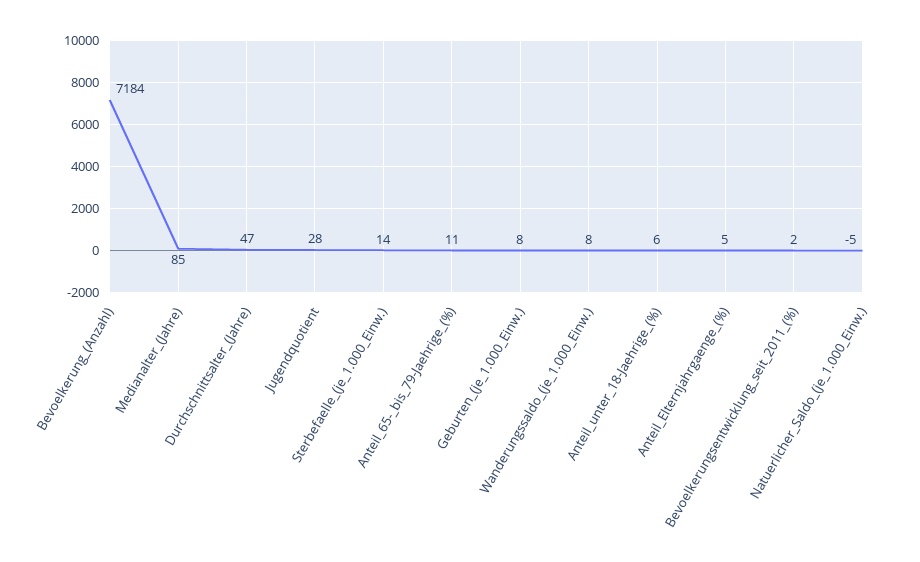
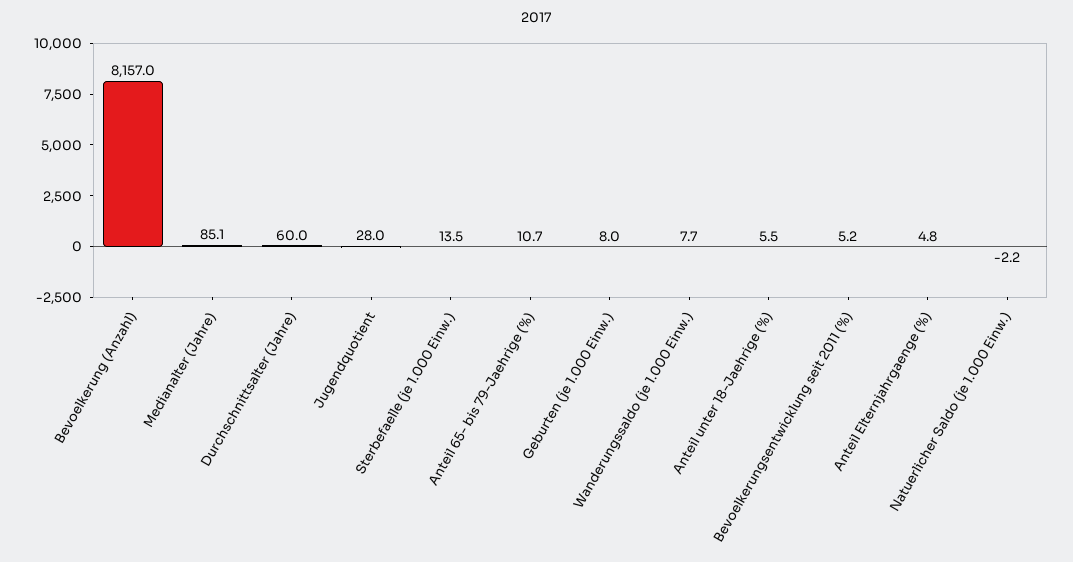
  {
-   "Bevoelkerung_(Anzahl)": 7184,
+   "Bevoelkerung_(Anzahl)": 8157,
    "Medianalter_(Jahre)": 85.1,
-   "Durchschnittsalter_(Jahre)": 47,
+   "Durchschnittsalter_(Jahre)": 60,
    "Jugendquotient": 28,
    "Sterbefaelle_(je_1.000_Einw.)": 13.5,
    "Anteil_65-_bis_79-Jaehrige_(%)": 10.7,
    "Geburten_(je_1.000_Einw.)": 8,
    "Wanderungssaldo_(je_1.000_Einw.)": 7.7,
    "Anteil_unter_18-Jaehrige_(%)": 5.5,
    "Anteil_Elternjahrgaenge_(%)": 4.8,
-   "Bevoelkerungsentwicklung_seit_2011_(%)": 2,
+   "Bevoelkerungsentwicklung_seit_2011_(%)": 5.2,
-   "Natuerlicher_Saldo_(je_1.000_Einw.)": -5
+   "Natuerlicher_Saldo_(je_1.000_Einw.)": -2.2
  }

